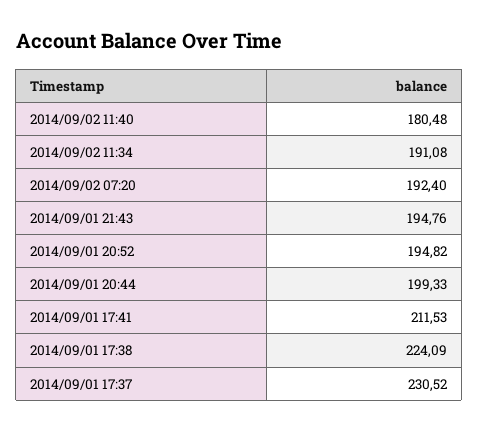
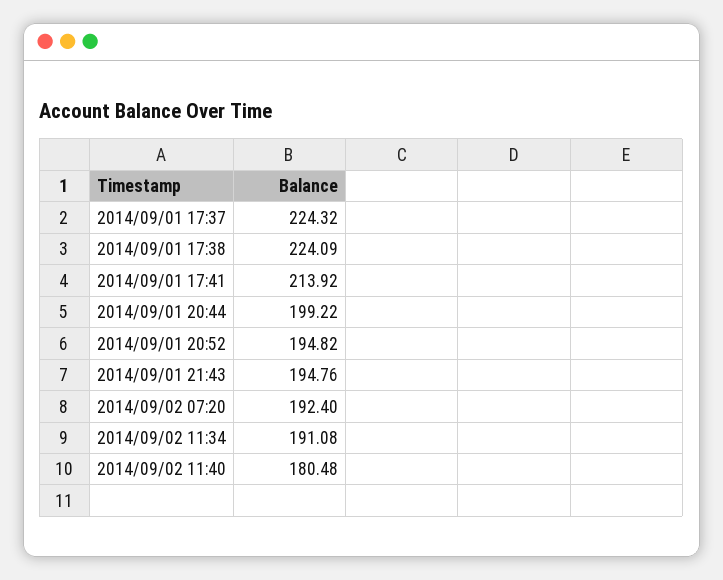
  {
    "2014/09/02 11:40": 180.48,
    "2014/09/02 11:34": 191.08,
    "2014/09/02 07:20": 192.4,
    "2014/09/01 21:43": 194.76,
    "2014/09/01 20:52": 194.82,
-   "2014/09/01 20:44": 199.33,
+   "2014/09/01 20:44": 199.22,
-   "2014/09/01 17:41": 211.53,
+   "2014/09/01 17:41": 213.92,
    "2014/09/01 17:38": 224.09,
-   "2014/09/01 17:37": 230.52
+   "2014/09/01 17:37": 224.32
  }

